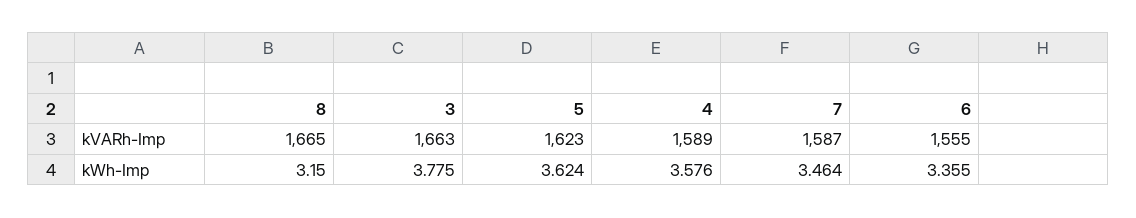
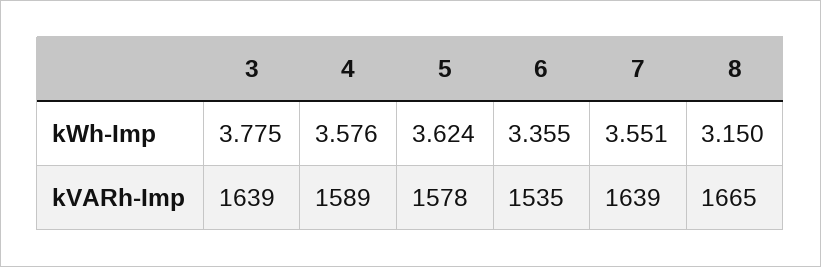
  {
    "8": {
      "kVARh-Imp": 1665,
      "kWh-Imp": 3.15
    },
    "3": {
-     "kVARh-Imp": 1663,
+     "kVARh-Imp": 1639,
      "kWh-Imp": 3.775
    },
    "5": {
-     "kVARh-Imp": 1623,
+     "kVARh-Imp": 1578,
      "kWh-Imp": 3.624
    },
    "4": {
      "kVARh-Imp": 1589,
      "kWh-Imp": 3.576
    },
    "7": {
-     "kVARh-Imp": 1587,
+     "kVARh-Imp": 1639,
-     "kWh-Imp": 3.464
+     "kWh-Imp": 3.551
    },
    "6": {
-     "kVARh-Imp": 1555,
+     "kVARh-Imp": 1535,
      "kWh-Imp": 3.355
    }
  }

